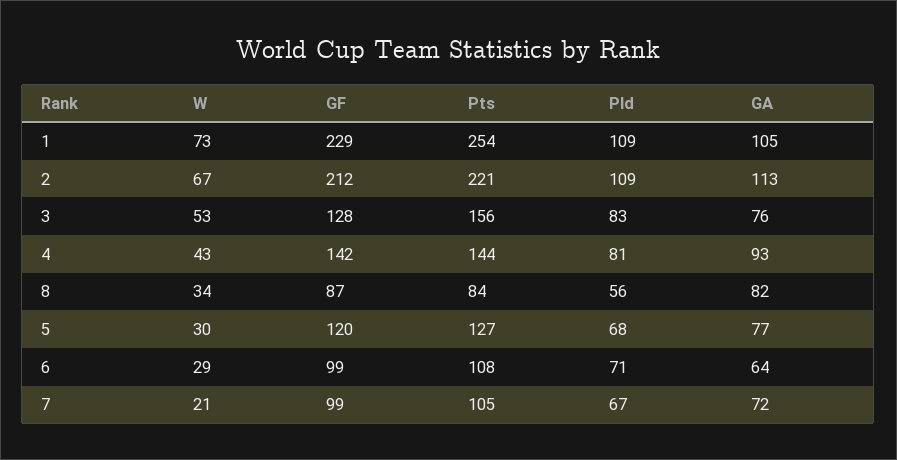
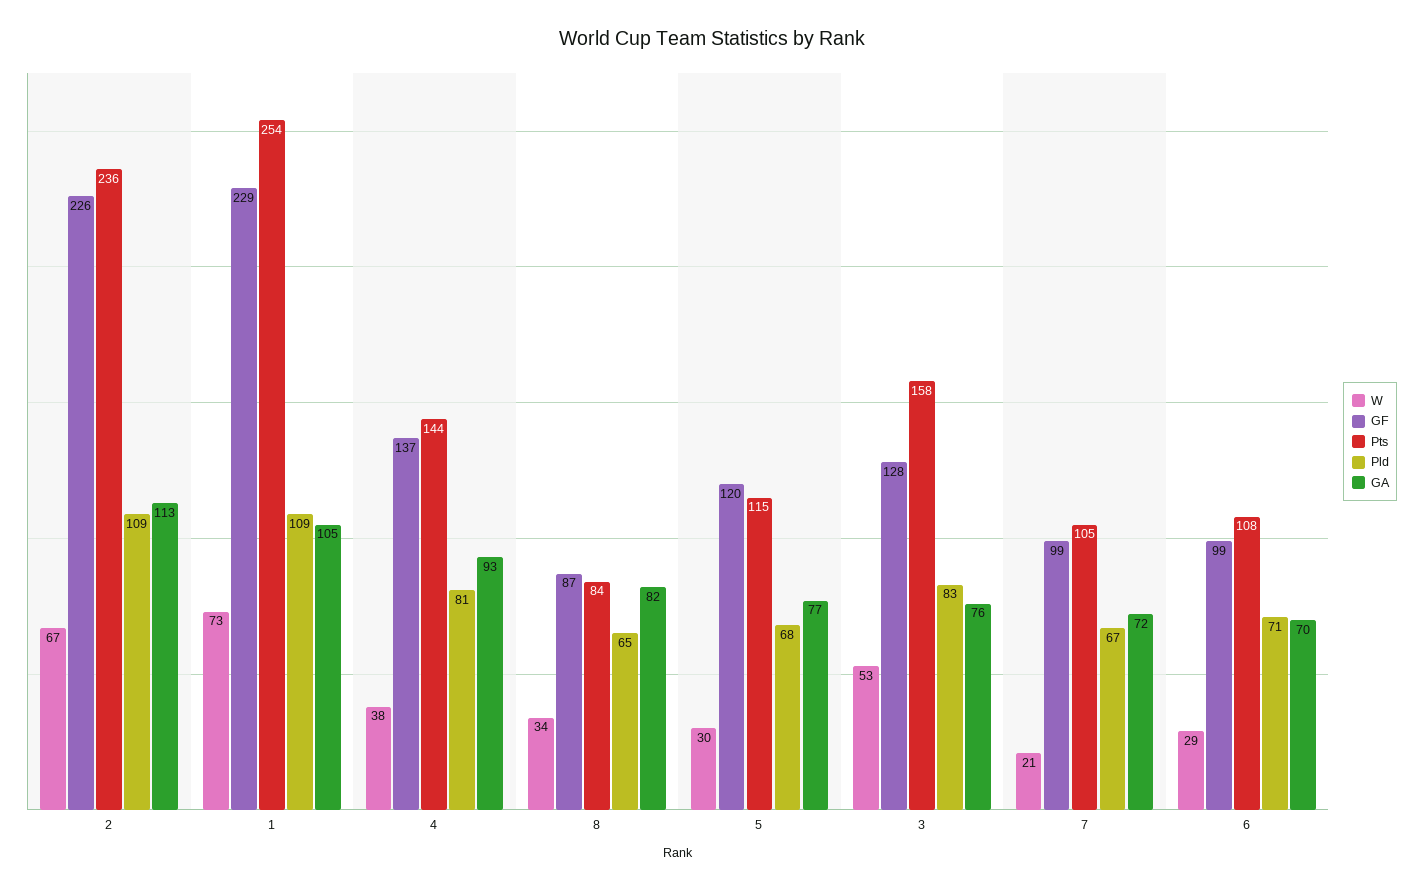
  {
    "W": {
      "1": 73,
      "2": 67,
      "3": 53,
-     "4": 43,
+     "4": 38,
      "8": 34,
      "5": 30,
      "6": 29,
      "7": 21
    },
    "GF": {
      "1": 229,
-     "2": 212,
+     "2": 226,
      "3": 128,
-     "4": 142,
+     "4": 137,
      "8": 87,
      "5": 120,
      "6": 99,
      "7": 99
    },
    "Pts": {
      "1": 254,
-     "2": 221,
+     "2": 236,
-     "3": 156,
+     "3": 158,
      "4": 144,
      "8": 84,
-     "5": 127,
+     "5": 115,
      "6": 108,
      "7": 105
    },
    "Pld": {
      "1": 109,
      "2": 109,
      "3": 83,
      "4": 81,
-     "8": 56,
+     "8": 65,
      "5": 68,
      "6": 71,
      "7": 67
    },
    "GA": {
      "1": 105,
      "2": 113,
      "3": 76,
      "4": 93,
      "8": 82,
      "5": 77,
-     "6": 64,
+     "6": 70,
      "7": 72
    }
  }

